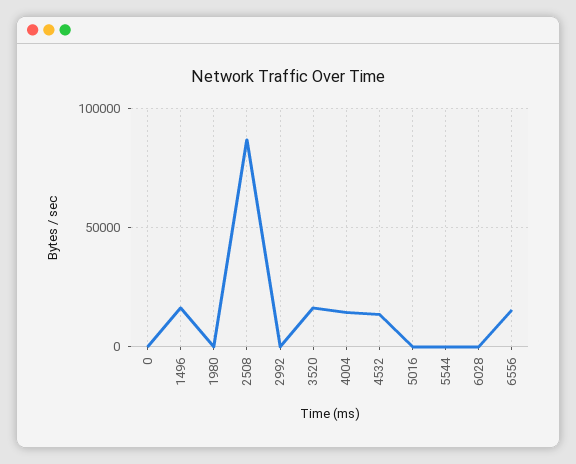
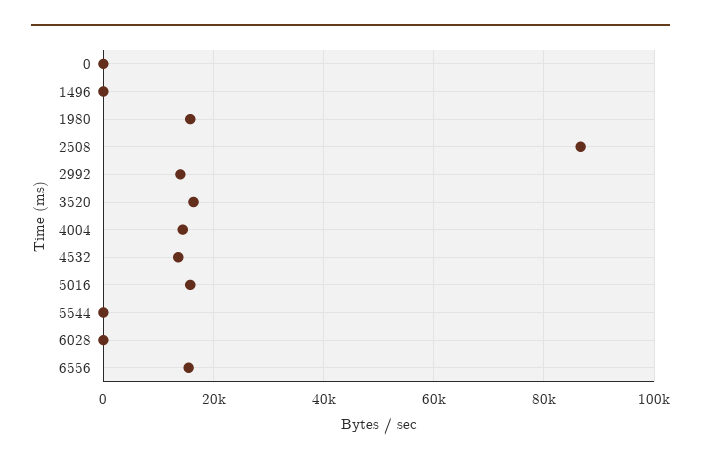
  {
    "0": 0,
-   "1496": 15000,
+   "1496": 0,
-   "1980": 0,
+   "1980": 16000,
    "2508": 86000,
-   "2992": 0,
+   "2992": 14000,
    "3520": 16000,
    "4004": 14000,
    "4532": 14000,
-   "5016": 0,
+   "5016": 16000,
    "5544": 0,
    "6028": 0,
    "6556": 16000
  }

